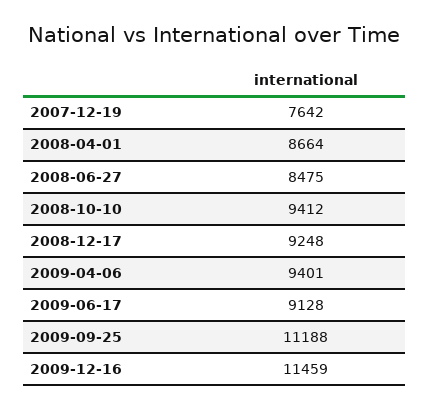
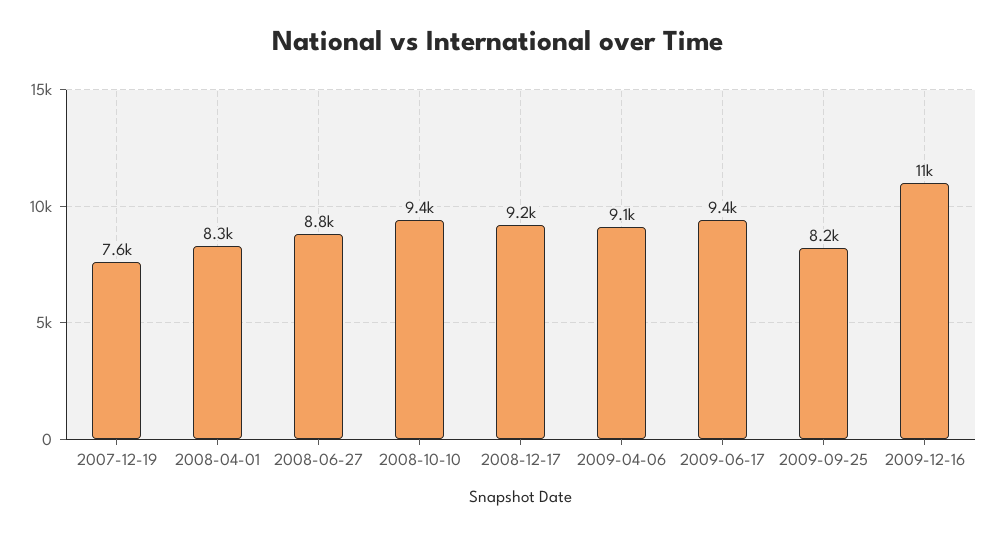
  {
    "2007-12-19": 7642,
-   "2008-04-01": 8664,
+   "2008-04-01": 8300,
-   "2008-06-27": 8475,
+   "2008-06-27": 8800,
    "2008-10-10": 9412,
    "2008-12-17": 9248,
-   "2009-04-06": 9401,
+   "2009-04-06": 9100,
-   "2009-06-17": 9128,
+   "2009-06-17": 9400,
-   "2009-09-25": 11188,
+   "2009-09-25": 8200,
    "2009-12-16": 11459
  }

